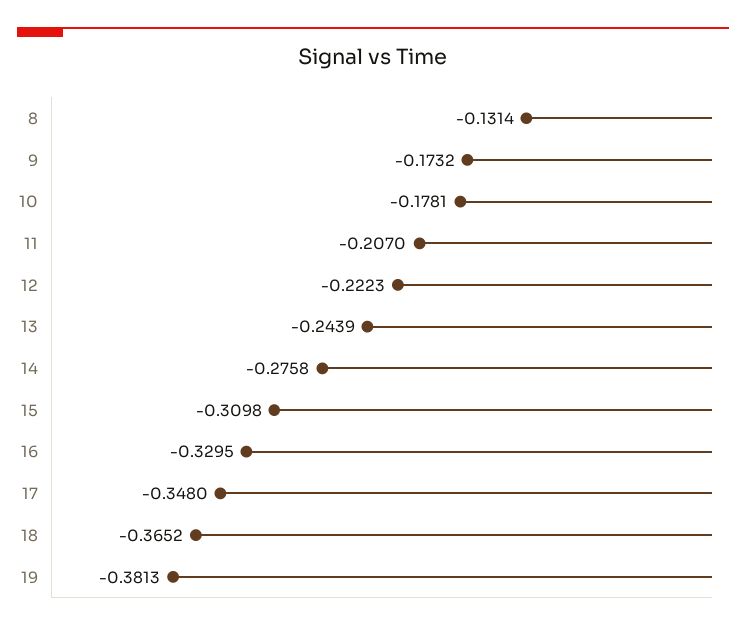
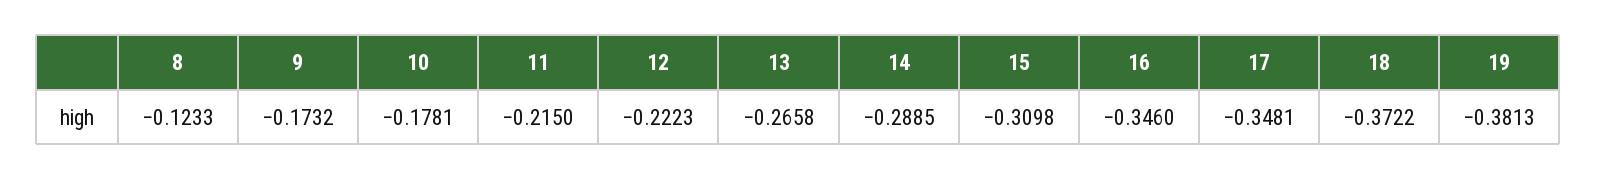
  {
-   "8": -0.1314,
+   "8": -0.1233,
    "9": -0.1732,
    "10": -0.1781,
-   "11": -0.207,
+   "11": -0.215,
    "12": -0.2223,
-   "13": -0.2439,
+   "13": -0.2658,
-   "14": -0.2758,
+   "14": -0.2885,
    "15": -0.3098,
-   "16": -0.3295,
+   "16": -0.346,
-   "17": -0.348,
+   "17": -0.3481,
-   "18": -0.3652,
+   "18": -0.3722,
    "19": -0.3813
  }

